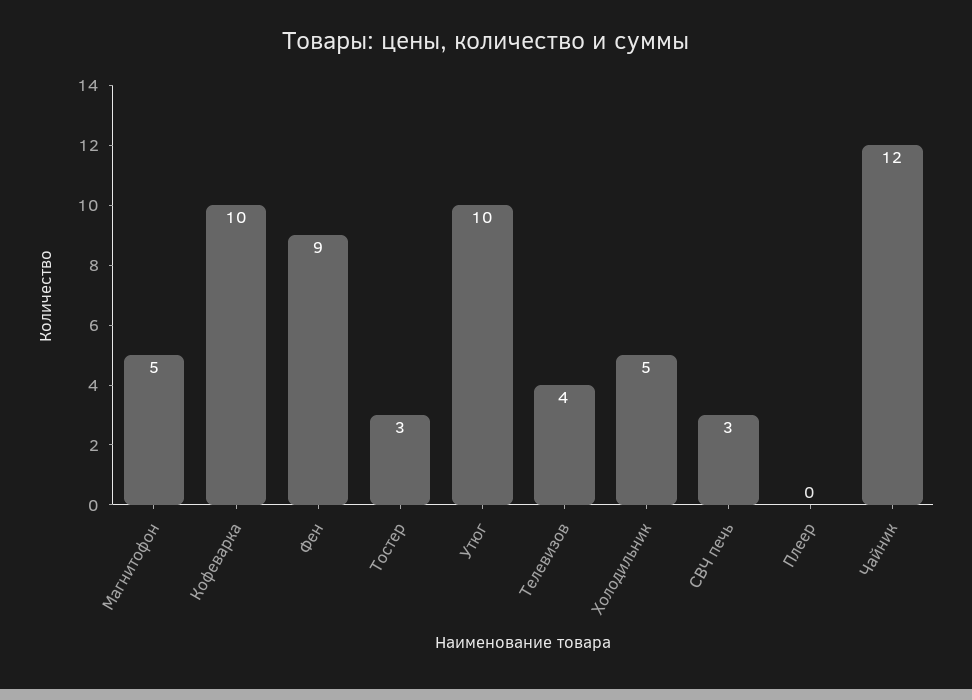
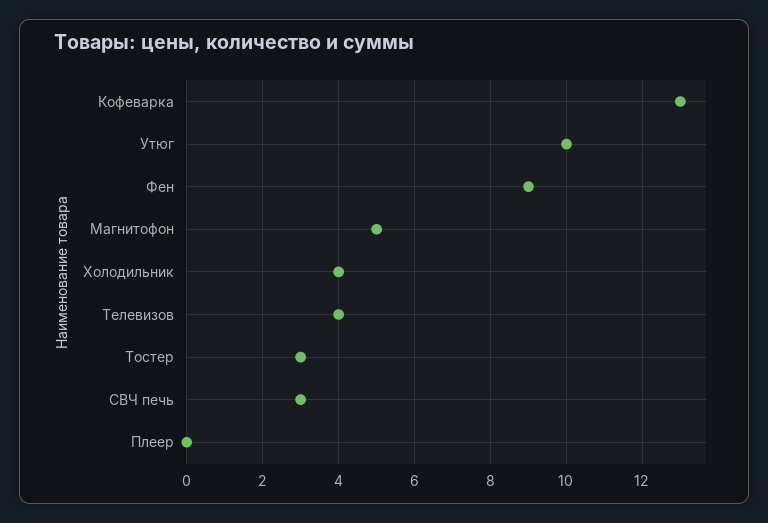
  {
    "Магнитофон": 5,
-   "Кофеварка": 10,
+   "Кофеварка": 13,
    "Фен": 9,
    "Тостер": 3,
    "Утюг": 10,
    "Телевизов": 4,
-   "Холодильник": 5,
+   "Холодильник": 4,
    "СВЧ печь": 3,
-   "Плеер": 0,
+   "Плеер": 0
-   "Чайник": 12
  }

